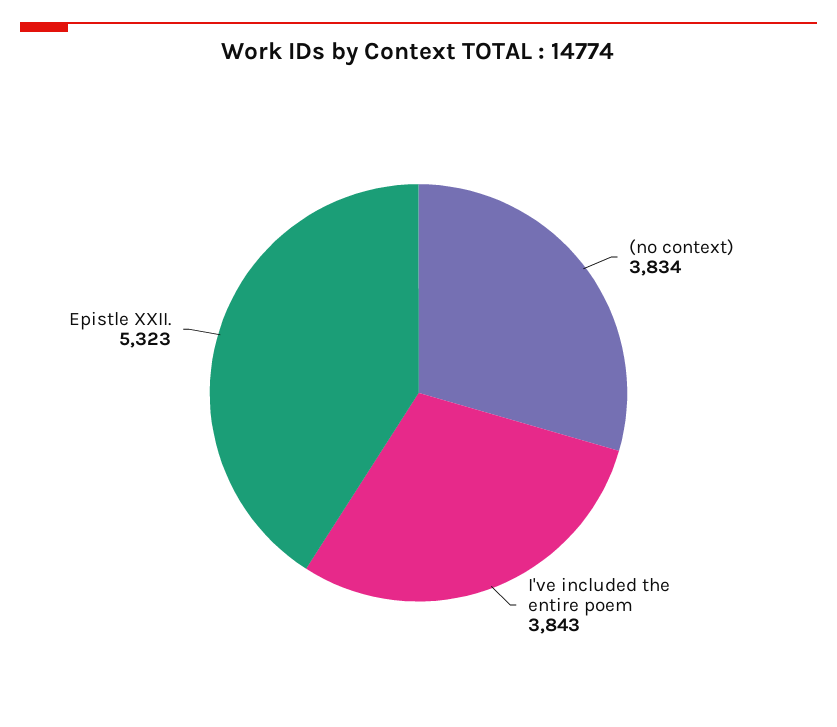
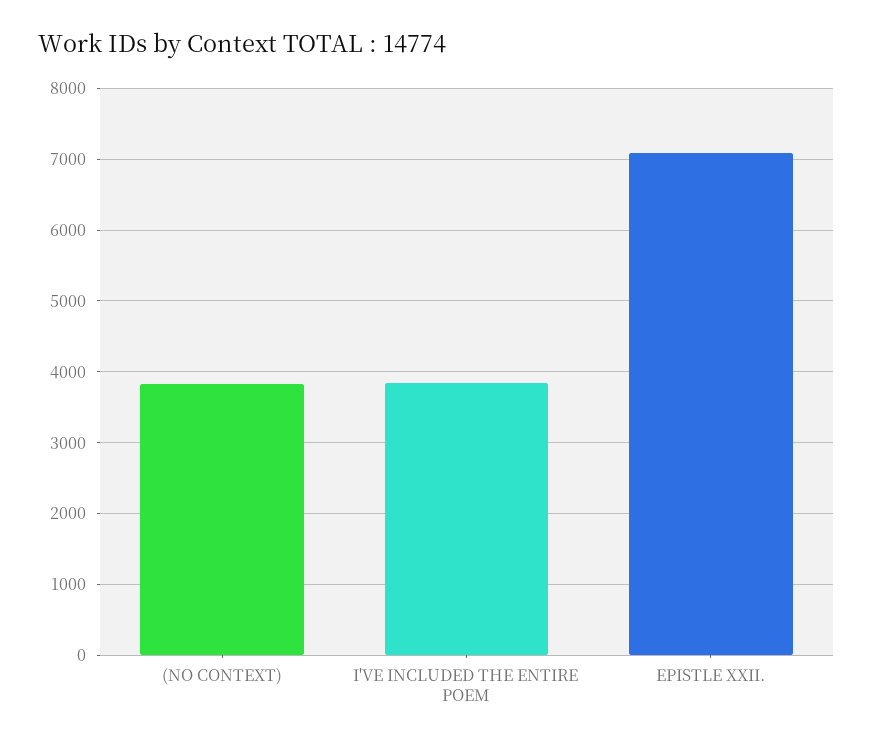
  {
    "(no context)": 3834,
    "I've included the entire poem": 3843,
-   "Epistle XXII.": 5323
+   "Epistle XXII.": 7100
  }

